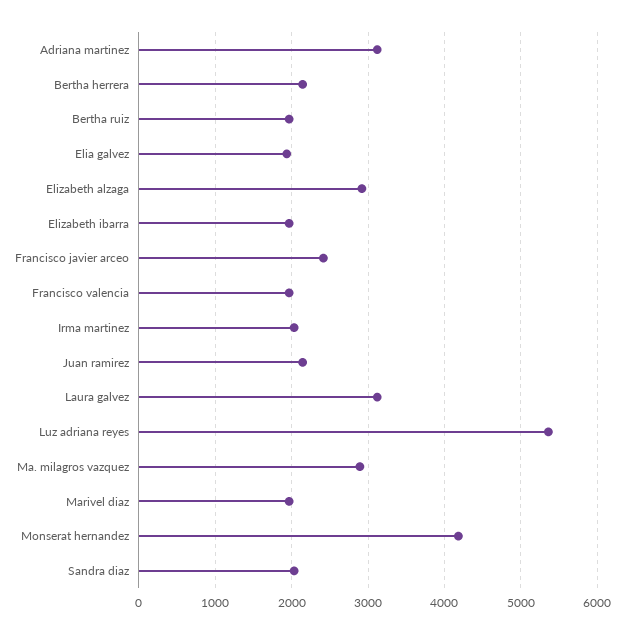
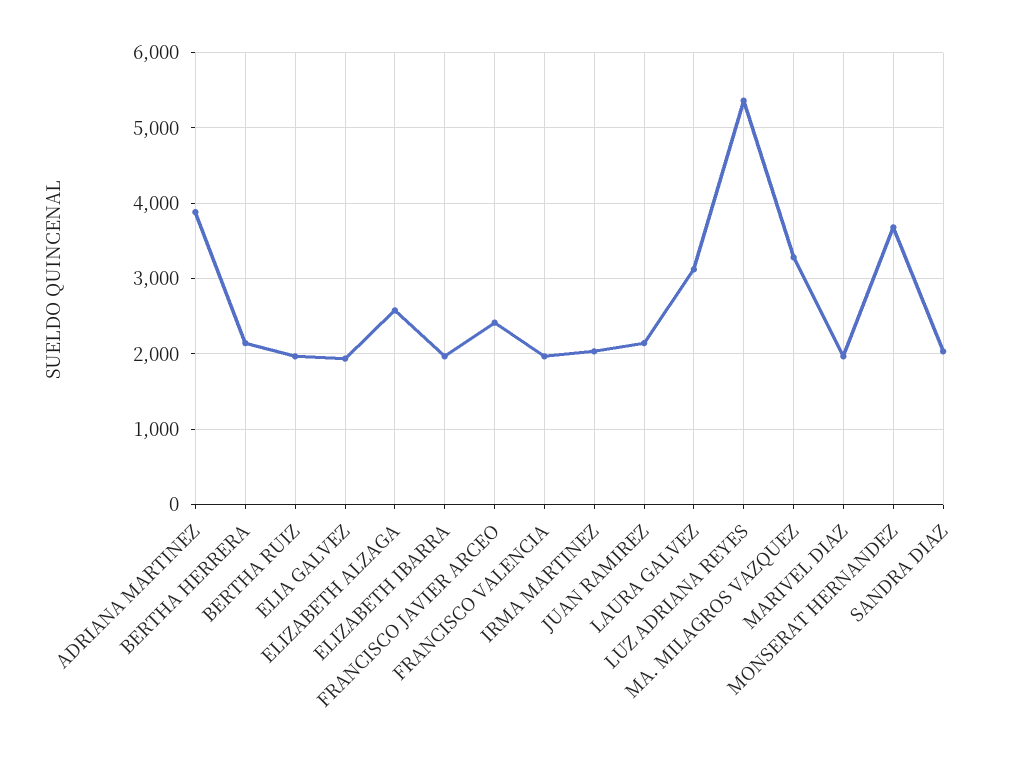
  {
-   "Adriana martinez": 3100,
+   "Adriana martinez": 3900,
    "Bertha herrera": 2100,
    "Bertha ruiz": 2000,
    "Elia galvez": 1900,
-   "Elizabeth alzaga": 2900,
+   "Elizabeth alzaga": 2600,
    "Elizabeth ibarra": 2000,
    "Francisco javier arceo": 2400,
    "Francisco valencia": 2000,
    "Irma martinez": 2000,
    "Juan ramirez": 2100,
    "Laura galvez": 3100,
    "Luz adriana reyes": 5400,
-   "Ma. milagros vazquez": 2900,
+   "Ma. milagros vazquez": 3300,
    "Marivel diaz": 2000,
-   "Monserat hernandez": 4200,
+   "Monserat hernandez": 3700,
    "Sandra diaz": 2000
  }

